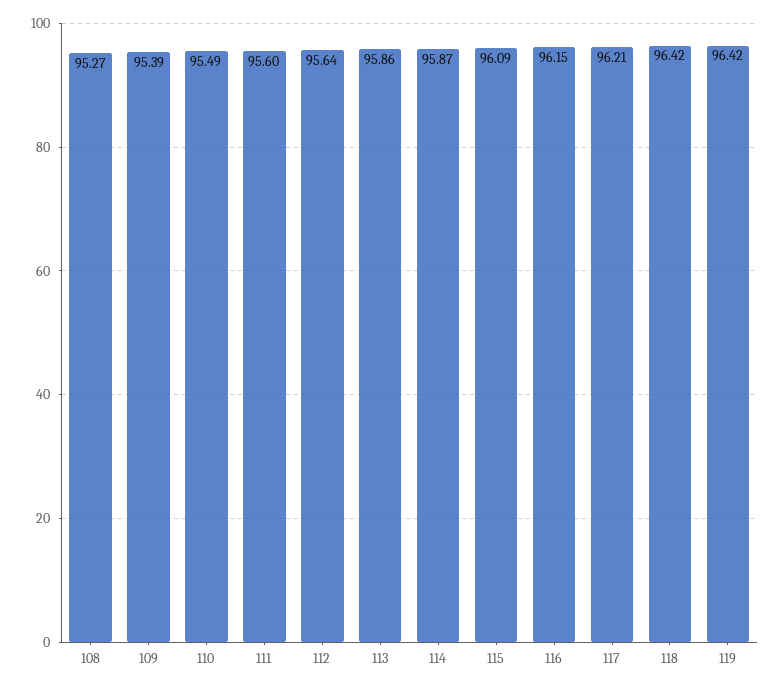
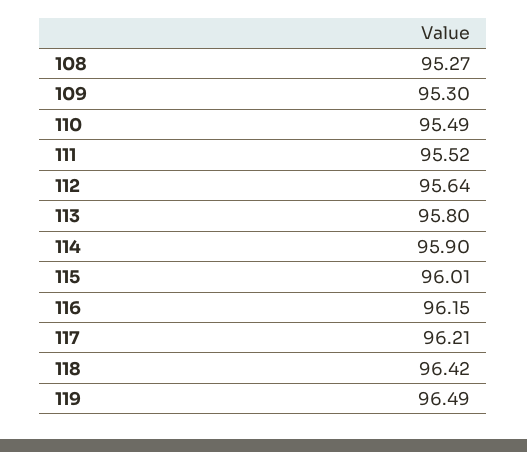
  {
    "108": 95.27,
-   "109": 95.39,
+   "109": 95.3,
    "110": 95.49,
-   "111": 95.6,
+   "111": 95.52,
    "112": 95.64,
-   "113": 95.86,
+   "113": 95.8,
-   "114": 95.87,
+   "114": 95.9,
-   "115": 96.09,
+   "115": 96.01,
    "116": 96.15,
    "117": 96.21,
    "118": 96.42,
-   "119": 96.42
+   "119": 96.49
  }

